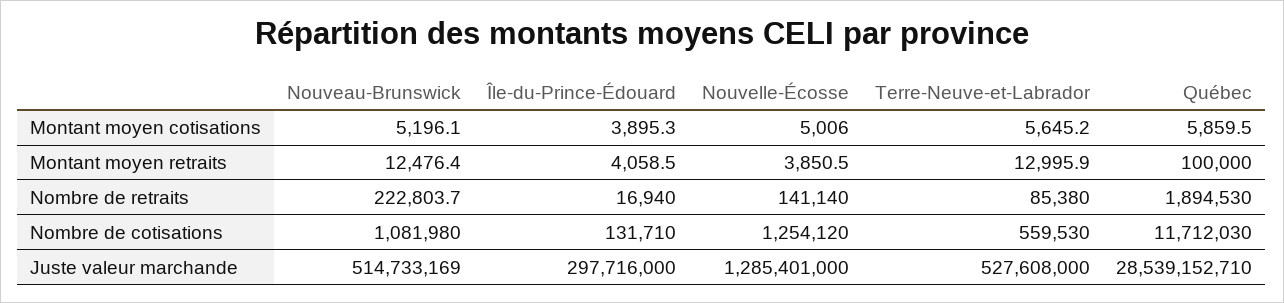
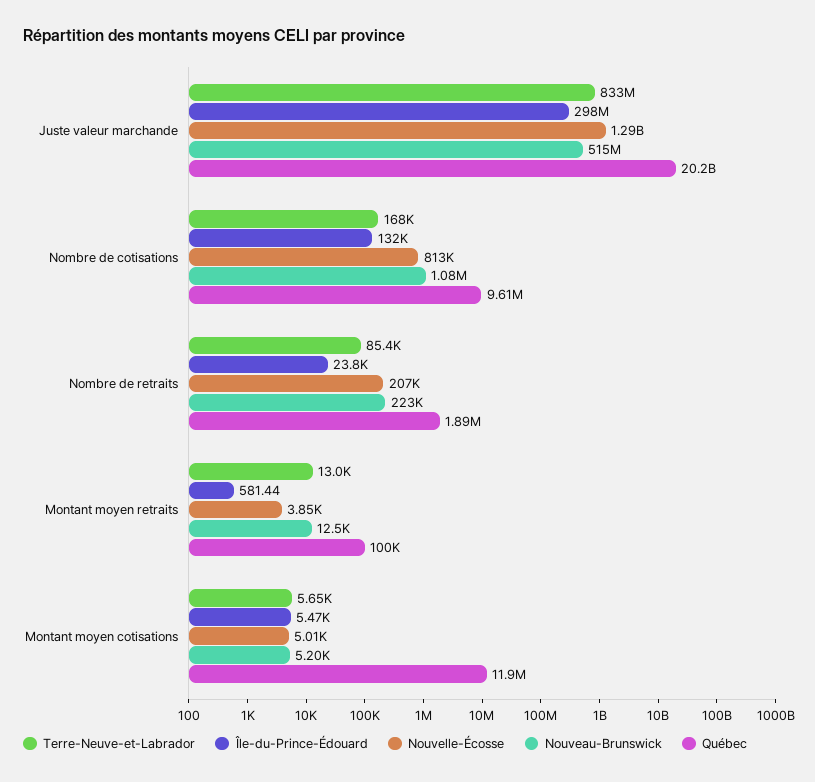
  {
    "Nouveau-Brunswick": {
      "Montant moyen cotisations": 5196.1,
      "Montant moyen retraits": 12476.4,
      "Nombre de retraits": 222803.7,
      "Nombre de cotisations": 1081980,
      "Juste valeur marchande": 514733169
    },
    "Île-du-Prince-Édouard": {
-     "Montant moyen cotisations": 3895.3,
+     "Montant moyen cotisations": 5470,
-     "Montant moyen retraits": 4058.5,
+     "Montant moyen retraits": 581.44,
-     "Nombre de retraits": 16940,
+     "Nombre de retraits": 23800,
      "Nombre de cotisations": 131710,
      "Juste valeur marchande": 297716000
    },
    "Nouvelle-Écosse": {
      "Montant moyen cotisations": 5006,
      "Montant moyen retraits": 3850.5,
-     "Nombre de retraits": 141140,
+     "Nombre de retraits": 207000,
-     "Nombre de cotisations": 1254120,
+     "Nombre de cotisations": 813000,
      "Juste valeur marchande": 1285401000
    },
    "Terre-Neuve-et-Labrador": {
      "Montant moyen cotisations": 5645.2,
      "Montant moyen retraits": 12995.9,
      "Nombre de retraits": 85380,
-     "Nombre de cotisations": 559530,
+     "Nombre de cotisations": 168000,
-     "Juste valeur marchande": 527608000
+     "Juste valeur marchande": 833000000
    },
    "Québec": {
-     "Montant moyen cotisations": 5859.5,
+     "Montant moyen cotisations": 11900000,
      "Montant moyen retraits": 100000,
      "Nombre de retraits": 1894530,
-     "Nombre de cotisations": 11712030,
+     "Nombre de cotisations": 9610000,
-     "Juste valeur marchande": 28539152710
+     "Juste valeur marchande": 20200000000
    }
  }

